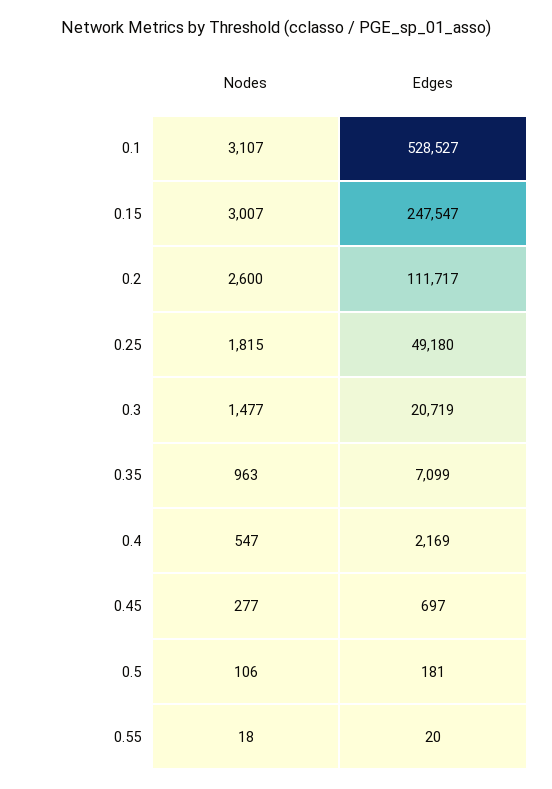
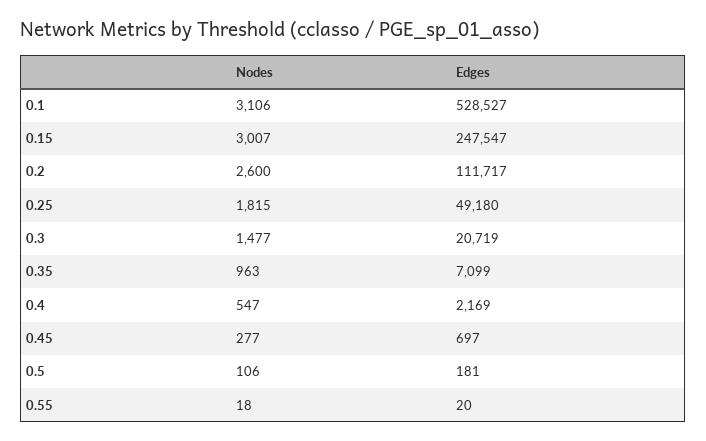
  {
    "Nodes": {
-     "0.1": 3107,
+     "0.1": 3106,
      "0.15": 3007,
      "0.2": 2600,
      "0.25": 1815,
      "0.3": 1477,
      "0.35": 963,
      "0.4": 547,
      "0.45": 277,
      "0.5": 106,
      "0.55": 18
    },
    "Edges": {
      "0.1": 528527,
      "0.15": 247547,
      "0.2": 111717,
      "0.25": 49180,
      "0.3": 20719,
      "0.35": 7099,
      "0.4": 2169,
      "0.45": 697,
      "0.5": 181,
      "0.55": 20
    }
  }

